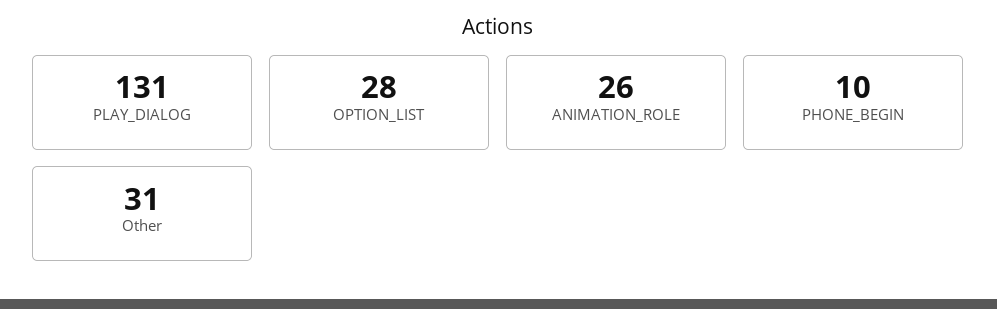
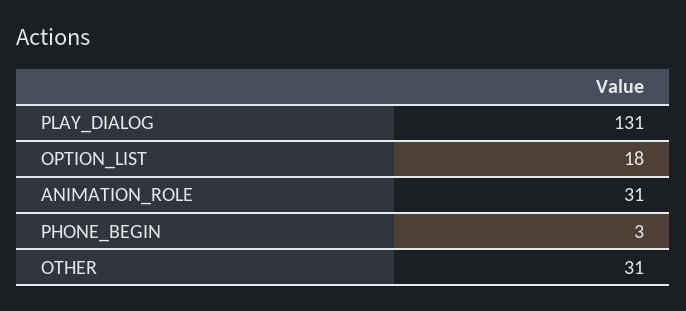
  {
    "PLAY_DIALOG": 131,
-   "OPTION_LIST": 28,
+   "OPTION_LIST": 18,
-   "ANIMATION_ROLE": 26,
+   "ANIMATION_ROLE": 31,
-   "PHONE_BEGIN": 10,
+   "PHONE_BEGIN": 3,
    "Other": 31
  }

